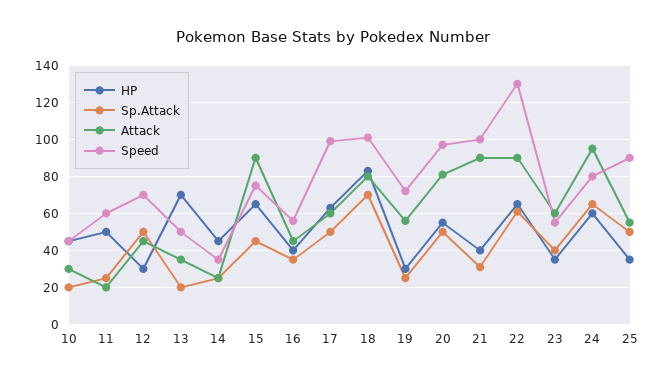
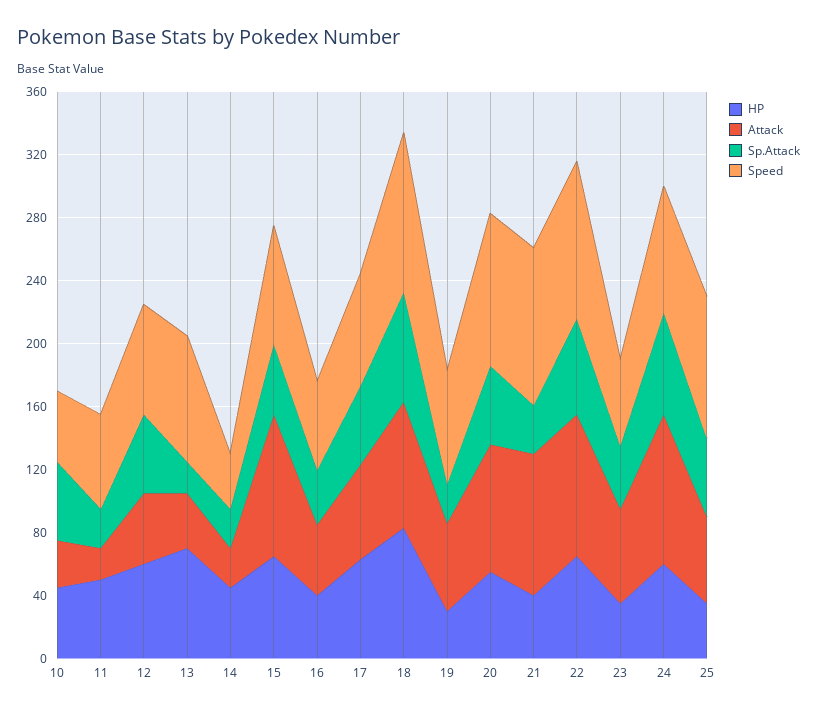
  {
    "HP": {
      "10": 45,
      "11": 50,
-     "12": 30,
+     "12": 60,
      "13": 70,
      "14": 45,
      "15": 65,
      "16": 40,
      "17": 65,
      "18": 85,
      "19": 30,
      "20": 55,
      "21": 40,
      "22": 65,
      "23": 35,
      "24": 60,
      "25": 35
    },
    "Sp.Attack": {
-     "10": 20,
+     "10": 50,
      "11": 25,
      "12": 50,
      "13": 20,
      "14": 25,
      "15": 45,
      "16": 35,
      "17": 50,
      "18": 70,
      "19": 25,
      "20": 50,
      "21": 30,
      "22": 60,
      "23": 40,
      "24": 65,
      "25": 50
    },
    "Attack": {
      "10": 30,
      "11": 20,
      "12": 45,
      "13": 35,
      "14": 25,
      "15": 90,
      "16": 45,
      "17": 60,
      "18": 80,
      "19": 55,
      "20": 80,
      "21": 90,
      "22": 90,
      "23": 60,
      "24": 95,
      "25": 55
    },
    "Speed": {
      "10": 45,
      "11": 60,
      "12": 70,
-     "13": 50,
+     "13": 80,
      "14": 35,
      "15": 75,
      "16": 55,
-     "17": 100,
+     "17": 70,
      "18": 100,
      "19": 70,
      "20": 95,
      "21": 100,
-     "22": 130,
+     "22": 100,
      "23": 55,
      "24": 80,
      "25": 90
    }
  }

